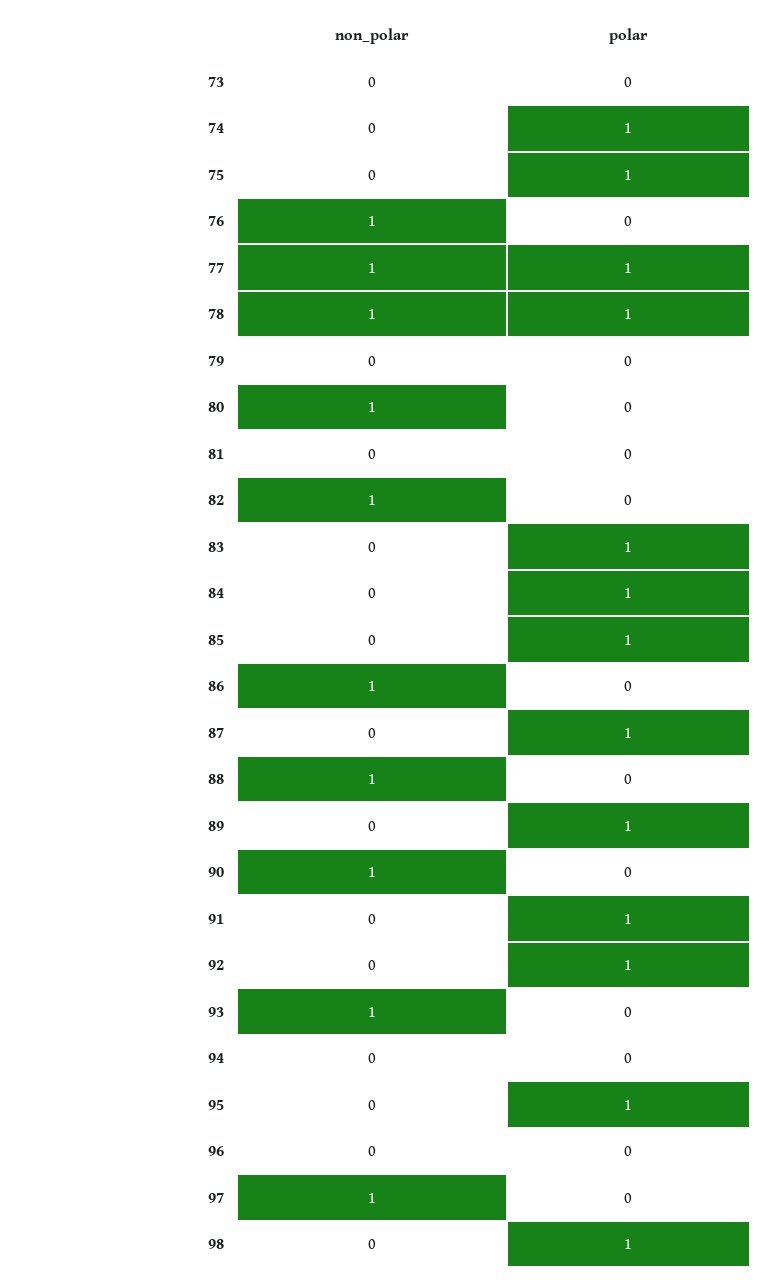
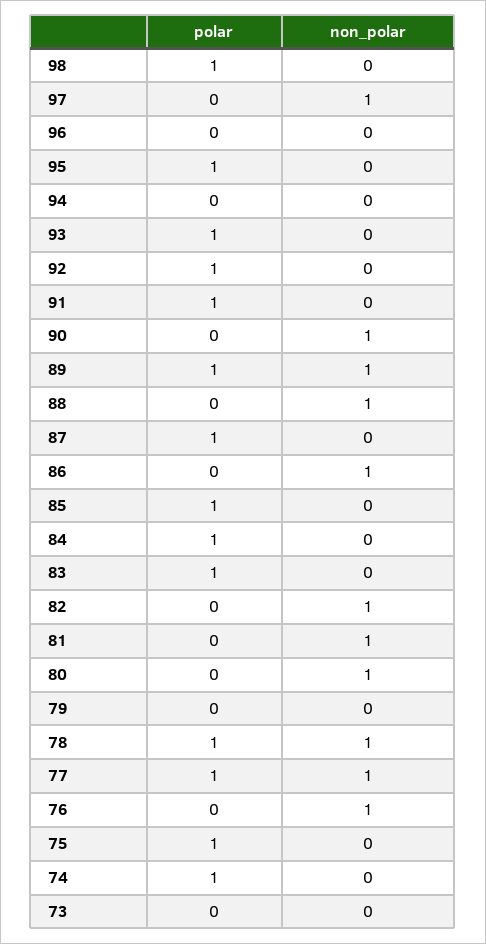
  {
    "non_polar": {
      "73": 0,
      "74": 0,
      "75": 0,
      "76": 1,
      "77": 1,
      "78": 1,
      "79": 0,
      "80": 1,
-     "81": 0,
+     "81": 1,
      "82": 1,
      "83": 0,
      "84": 0,
      "85": 0,
      "86": 1,
      "87": 0,
      "88": 1,
-     "89": 0,
+     "89": 1,
      "90": 1,
      "91": 0,
      "92": 0,
-     "93": 1,
+     "93": 0,
      "94": 0,
      "95": 0,
      "96": 0,
      "97": 1,
      "98": 0
    },
    "polar": {
      "73": 0,
      "74": 1,
      "75": 1,
      "76": 0,
      "77": 1,
      "78": 1,
      "79": 0,
      "80": 0,
      "81": 0,
      "82": 0,
      "83": 1,
      "84": 1,
      "85": 1,
      "86": 0,
      "87": 1,
      "88": 0,
      "89": 1,
      "90": 0,
      "91": 1,
      "92": 1,
-     "93": 0,
+     "93": 1,
      "94": 0,
      "95": 1,
      "96": 0,
      "97": 0,
      "98": 1
    }
  }

